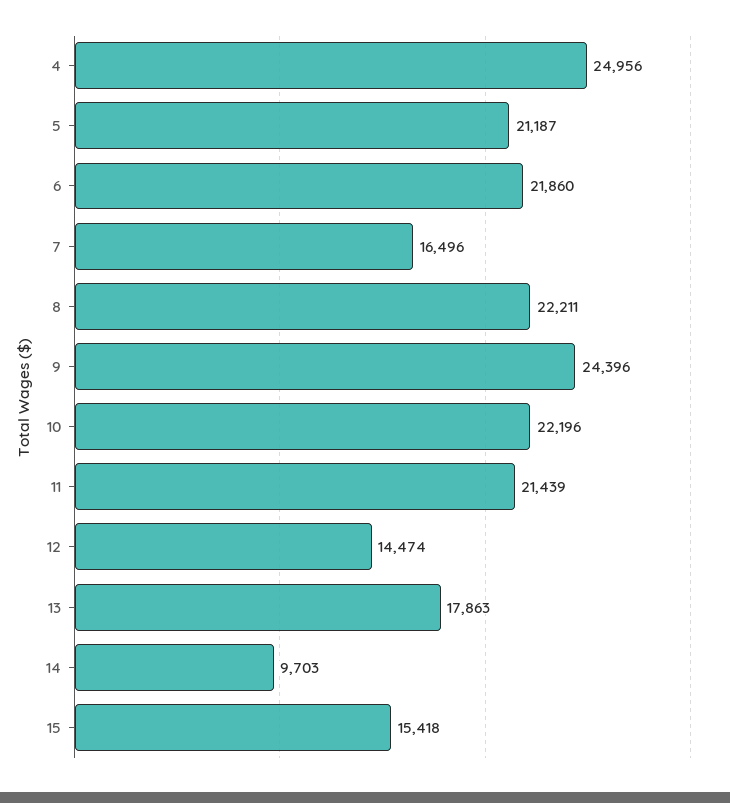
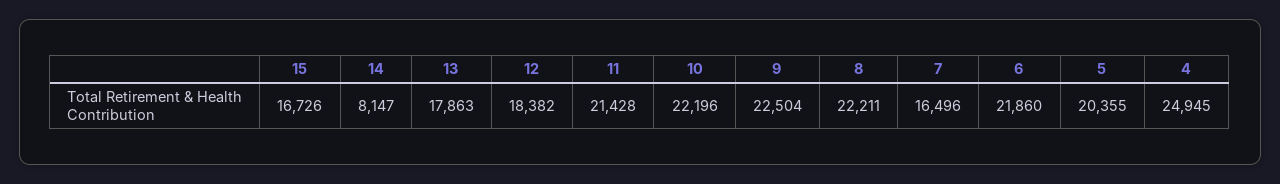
  {
-   "4": 24956,
+   "4": 24945,
-   "5": 21187,
+   "5": 20355,
    "6": 21860,
    "7": 16496,
    "8": 22211,
-   "9": 24396,
+   "9": 22504,
    "10": 22196,
-   "11": 21439,
+   "11": 21428,
-   "12": 14474,
+   "12": 18382,
    "13": 17863,
-   "14": 9703,
+   "14": 8147,
-   "15": 15418
+   "15": 16726
  }

